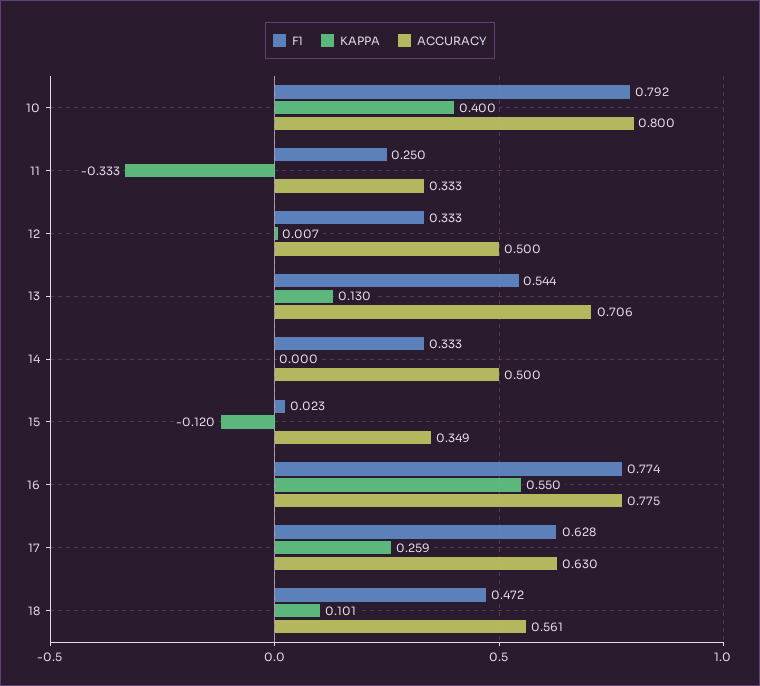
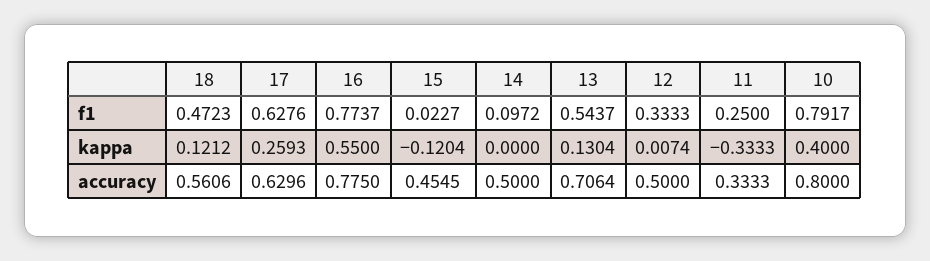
  {
    "F1": {
      "10": 0.7917,
      "11": 0.25,
      "12": 0.3333,
      "13": 0.5437,
-     "14": 0.333,
+     "14": 0.0972,
      "15": 0.0227,
      "16": 0.7737,
      "17": 0.6276,
      "18": 0.4723
    },
    "KAPPA": {
      "10": 0.4,
      "11": -0.3333,
      "12": 0.0074,
      "13": 0.1304,
      "14": 0,
      "15": -0.1204,
      "16": 0.55,
      "17": 0.2593,
-     "18": 0.101
+     "18": 0.1212
    },
    "ACCURACY": {
      "10": 0.8,
      "11": 0.3333,
      "12": 0.5,
      "13": 0.7064,
      "14": 0.5,
-     "15": 0.349,
+     "15": 0.4545,
      "16": 0.775,
      "17": 0.6296,
      "18": 0.5606
    }
  }

